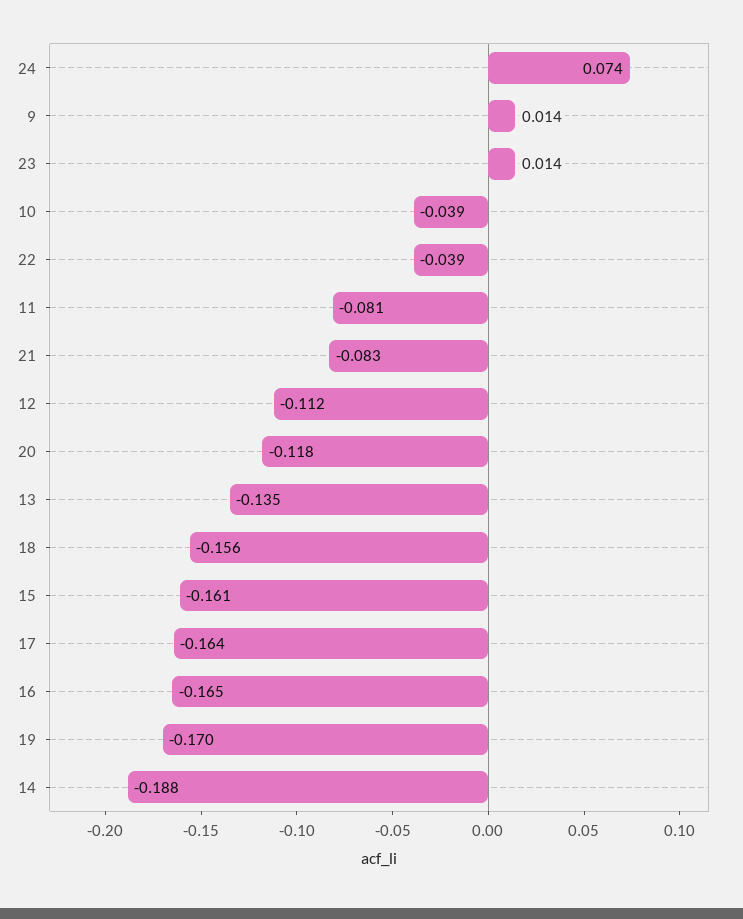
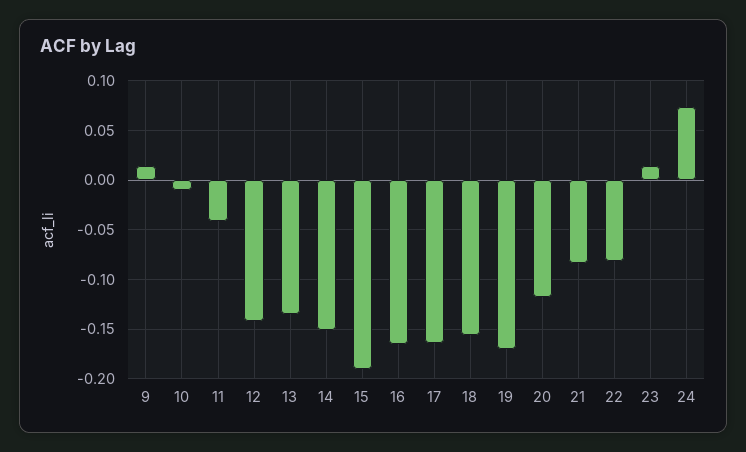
  {
    "24": 0.074,
    "9": 0.014,
    "23": 0.014,
-   "10": -0.039,
+   "10": -0.01,
-   "22": -0.039,
+   "22": -0.08,
-   "11": -0.081,
+   "11": -0.04,
    "21": -0.083,
-   "12": -0.112,
+   "12": -0.14,
    "20": -0.118,
    "13": -0.135,
    "18": -0.156,
-   "15": -0.161,
+   "15": -0.19,
    "17": -0.164,
    "16": -0.165,
    "19": -0.17,
-   "14": -0.188
+   "14": -0.15
  }

